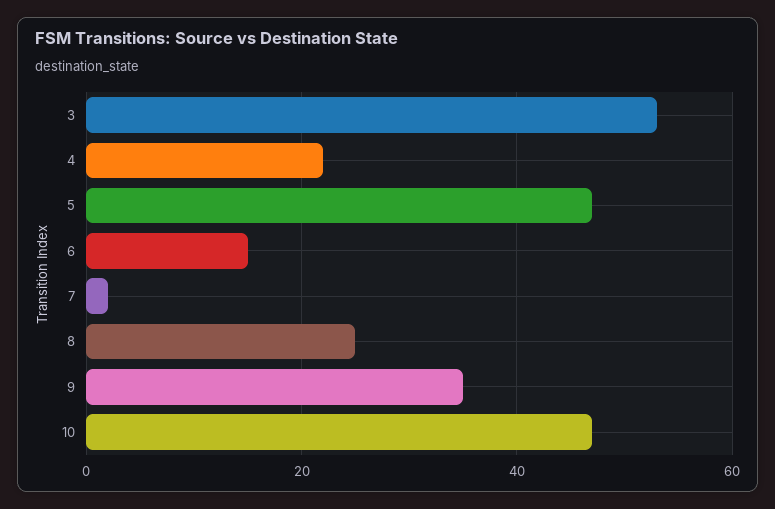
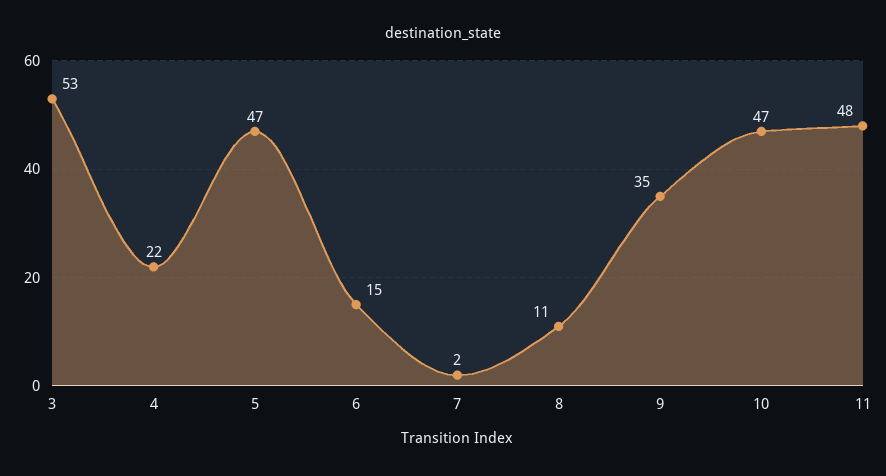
  {
    "3": 53,
    "4": 22,
    "5": 47,
    "6": 15,
    "7": 2,
-   "8": 25,
+   "8": 11,
    "9": 35,
-   "10": 47
+   "10": 47,
+   "11": 48
  }

